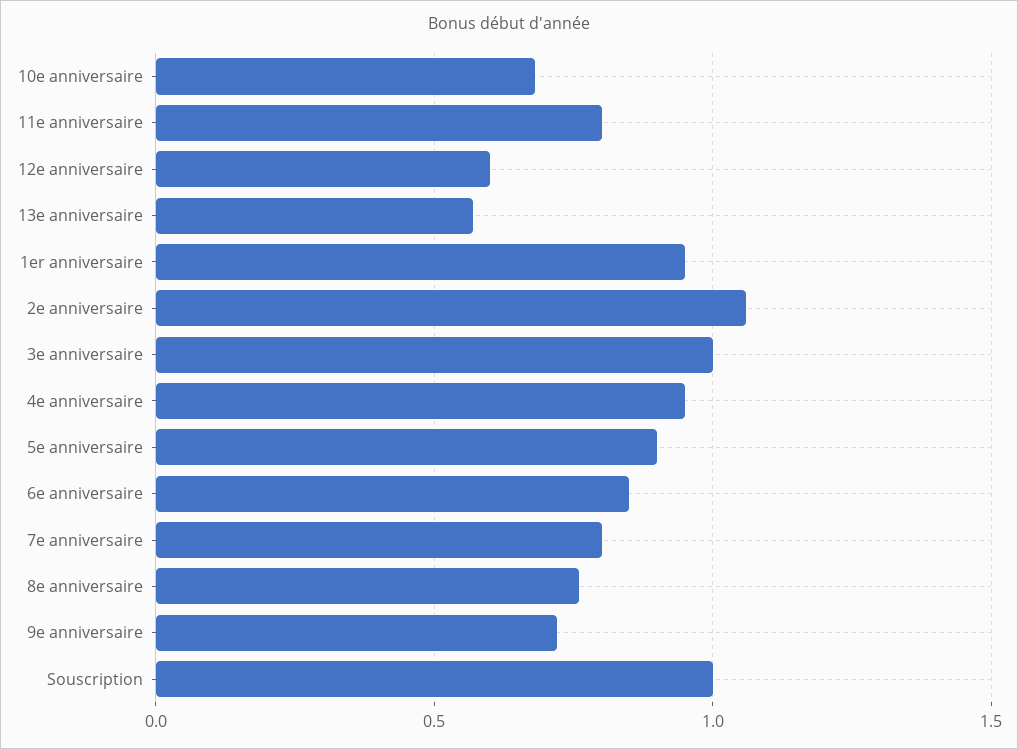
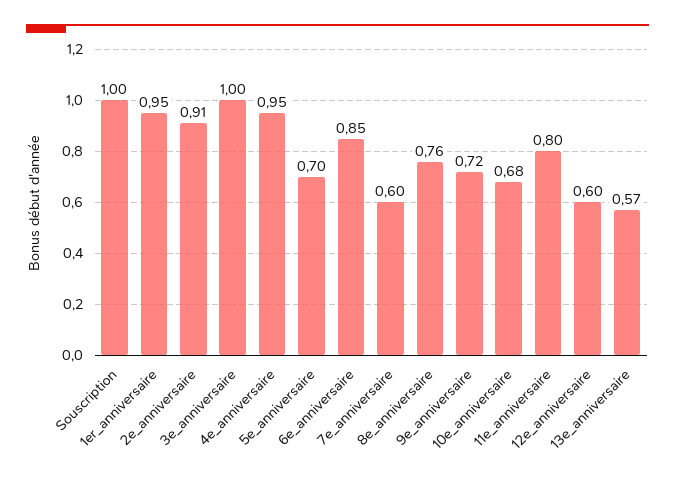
  {
    "10e anniversaire": 0.68,
    "11e anniversaire": 0.8,
    "12e anniversaire": 0.6,
    "13e anniversaire": 0.57,
    "1er anniversaire": 0.95,
-   "2e anniversaire": 1.05,
+   "2e anniversaire": 0.91,
    "3e anniversaire": 1,
    "4e anniversaire": 0.95,
-   "5e anniversaire": 0.9,
+   "5e anniversaire": 0.7,
    "6e anniversaire": 0.85,
-   "7e anniversaire": 0.8,
+   "7e anniversaire": 0.6,
    "8e anniversaire": 0.76,
    "9e anniversaire": 0.72,
    "Souscription": 1
  }

